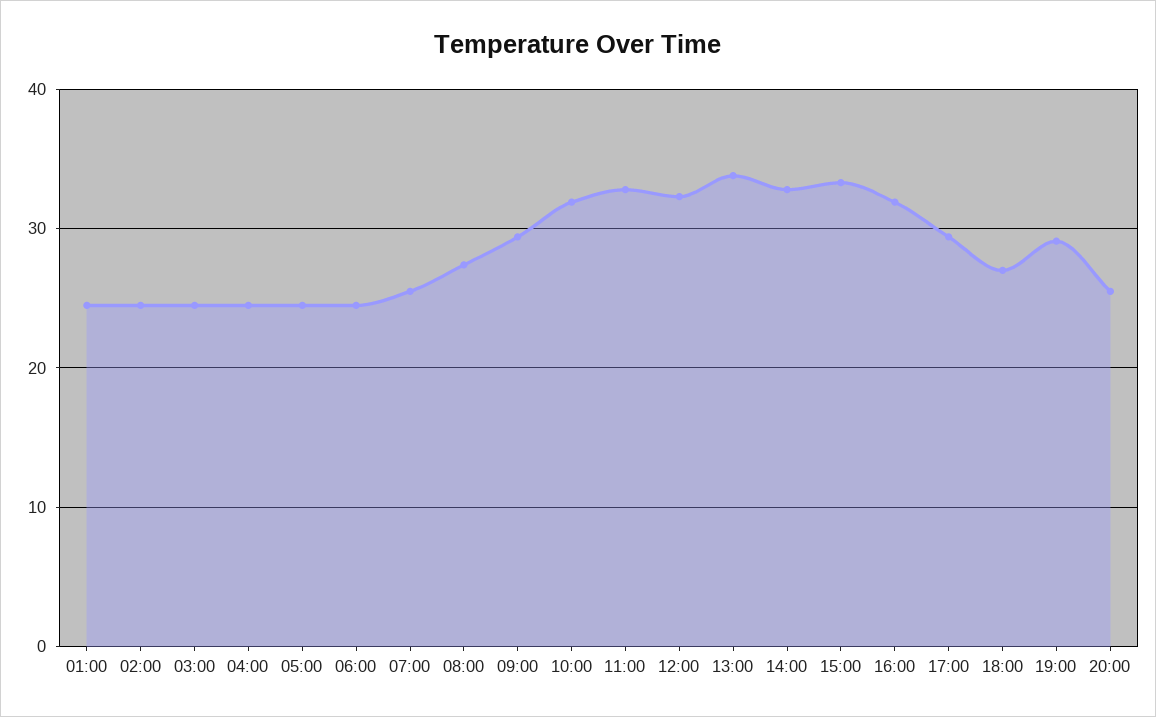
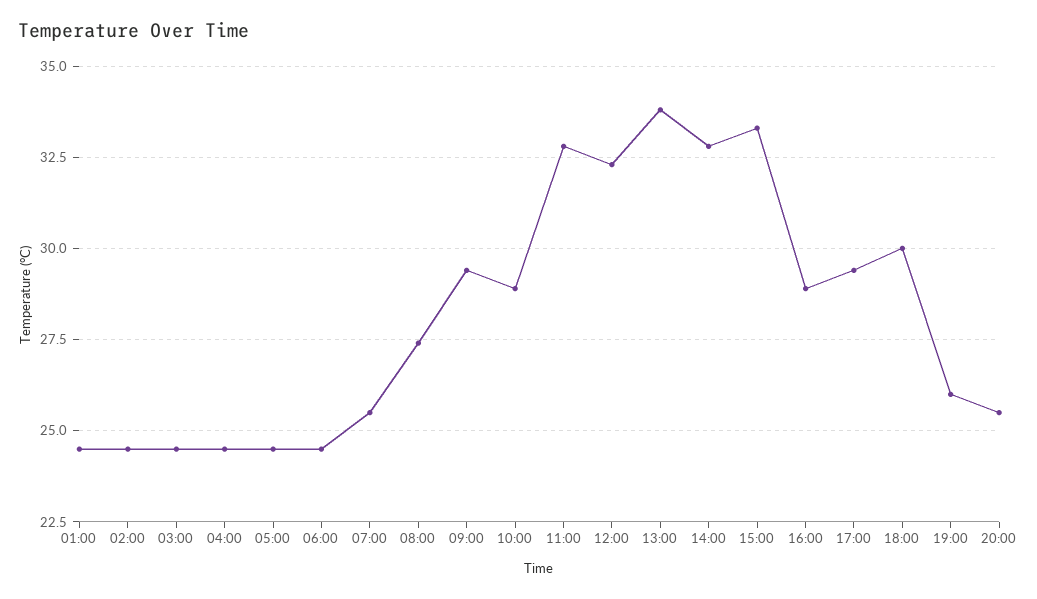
  {
    "01:00": 24.5,
    "02:00": 24.5,
    "03:00": 24.5,
    "04:00": 24.5,
    "05:00": 24.5,
    "06:00": 24.5,
    "07:00": 25.5,
    "08:00": 27.5,
    "09:00": 29.5,
-   "10:00": 32,
+   "10:00": 29,
    "11:00": 33,
    "12:00": 32.5,
    "13:00": 34,
    "14:00": 33,
    "15:00": 33.5,
-   "16:00": 32,
+   "16:00": 29,
    "17:00": 29.5,
-   "18:00": 27,
+   "18:00": 30,
-   "19:00": 29,
+   "19:00": 26,
    "20:00": 25.5
  }

